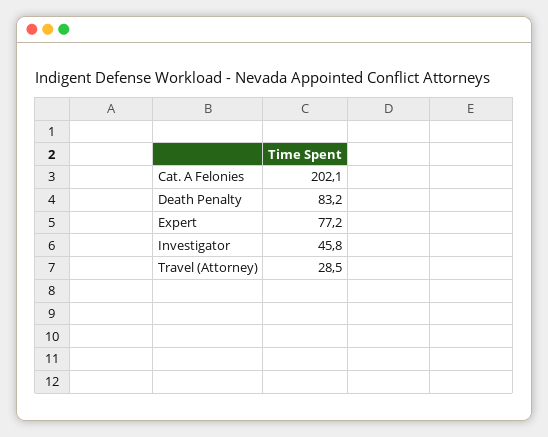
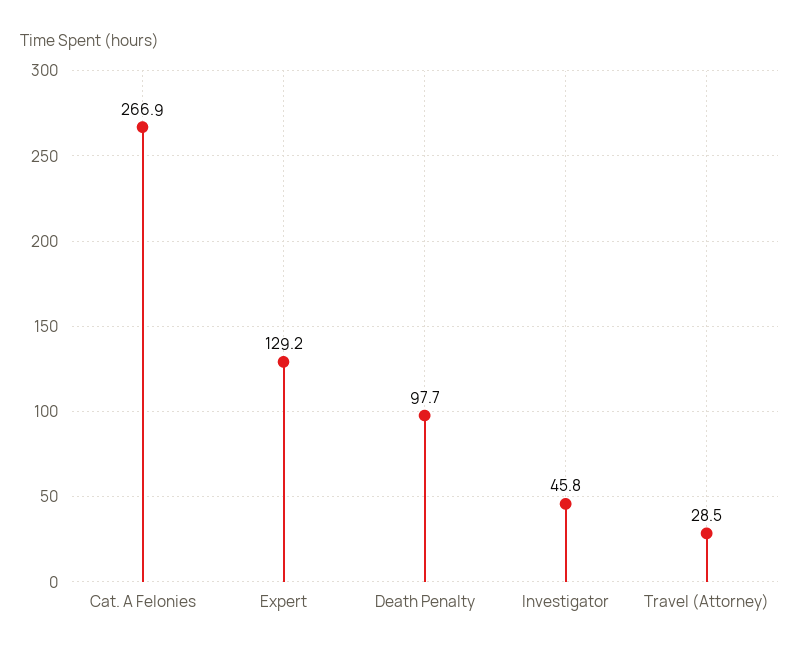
  {
-   "Cat. A Felonies": 202.1,
+   "Cat. A Felonies": 266.9,
-   "Death Penalty": 83.2,
+   "Death Penalty": 97.7,
-   "Expert": 77.2,
+   "Expert": 129.2,
    "Investigator": 45.8,
    "Travel (Attorney)": 28.5
  }

